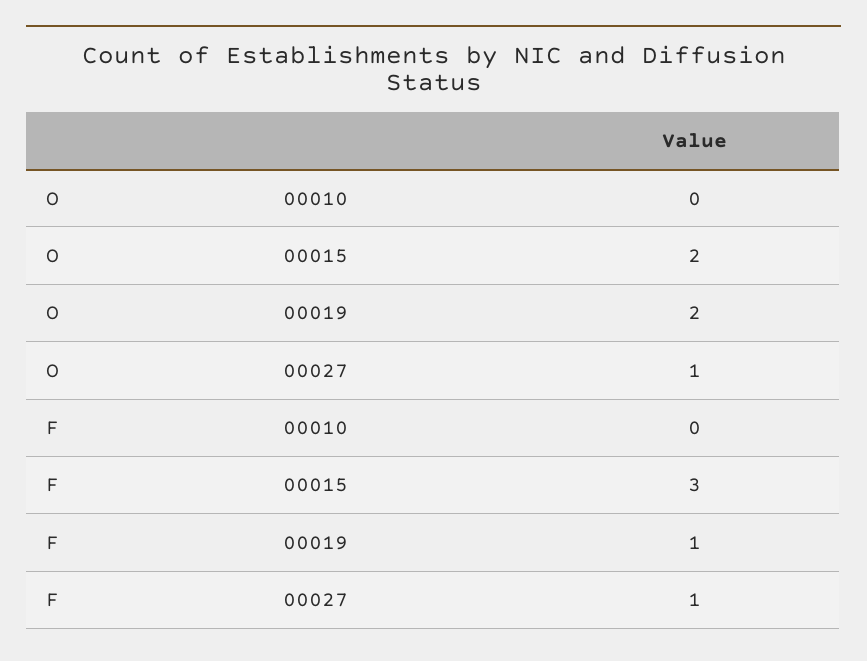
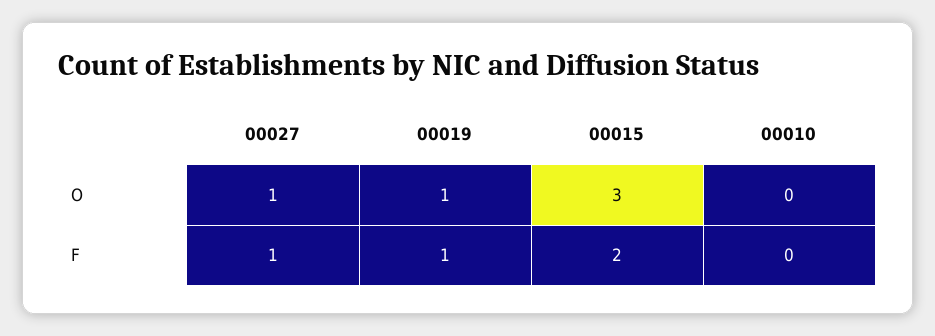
  {
    "O": {
      "00010": 0,
-     "00015": 2,
+     "00015": 3,
-     "00019": 2,
+     "00019": 1,
      "00027": 1
    },
    "F": {
      "00010": 0,
-     "00015": 3,
+     "00015": 2,
      "00019": 1,
      "00027": 1
    }
  }

